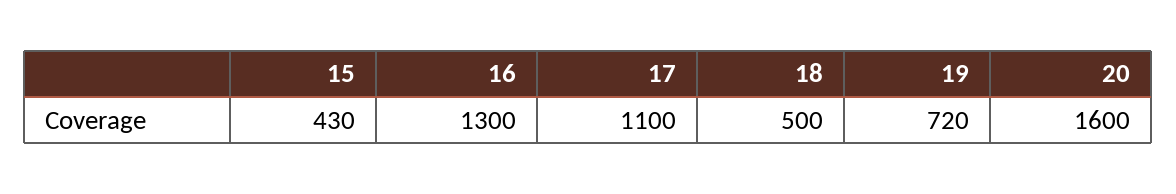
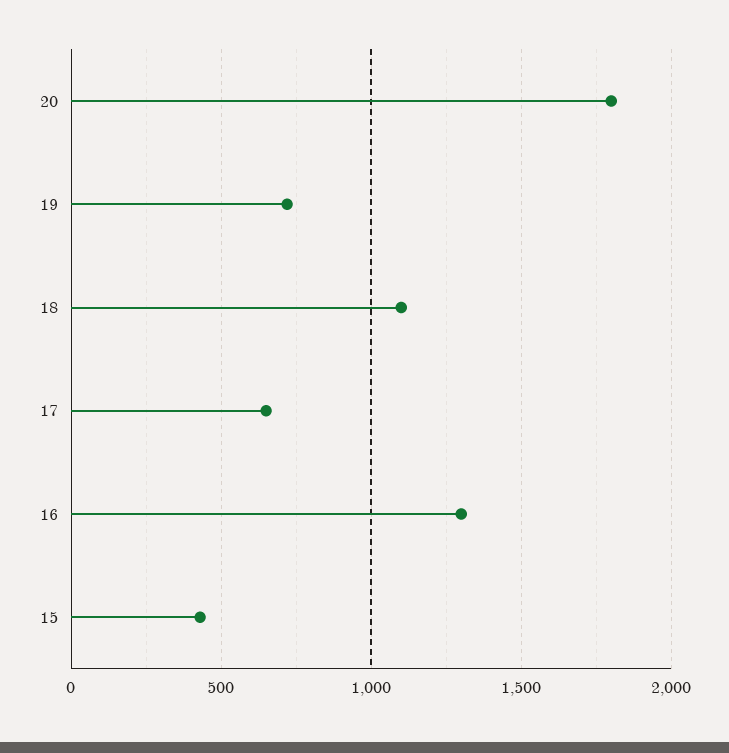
  {
    "15": 430,
    "16": 1300,
-   "17": 1100,
+   "17": 650,
-   "18": 500,
+   "18": 1100,
    "19": 720,
-   "20": 1600
+   "20": 1800
  }

